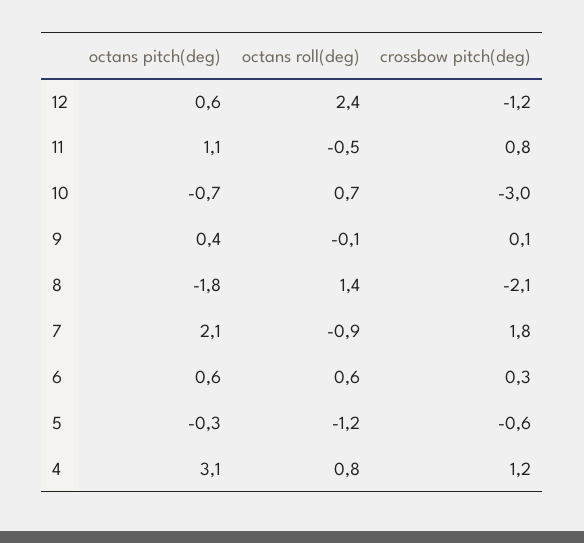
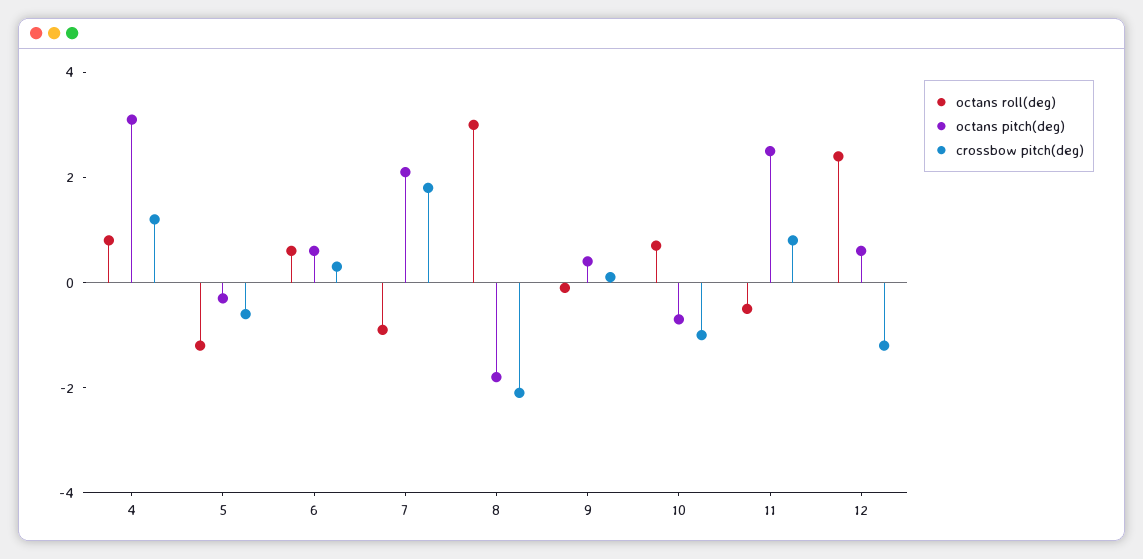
  {
    "octans pitch(deg)": {
      "12": 0.6,
-     "11": 1.1,
+     "11": 2.5,
      "10": -0.7,
      "9": 0.4,
      "8": -1.8,
      "7": 2.1,
      "6": 0.6,
      "5": -0.3,
      "4": 3.1
    },
    "octans roll(deg)": {
      "12": 2.4,
      "11": -0.5,
      "10": 0.7,
      "9": -0.1,
-     "8": 1.4,
+     "8": 3,
      "7": -0.9,
      "6": 0.6,
      "5": -1.2,
      "4": 0.8
    },
    "crossbow pitch(deg)": {
      "12": -1.2,
      "11": 0.8,
-     "10": -3,
+     "10": -1,
      "9": 0.1,
      "8": -2.1,
      "7": 1.8,
      "6": 0.3,
      "5": -0.6,
      "4": 1.2
    }
  }

